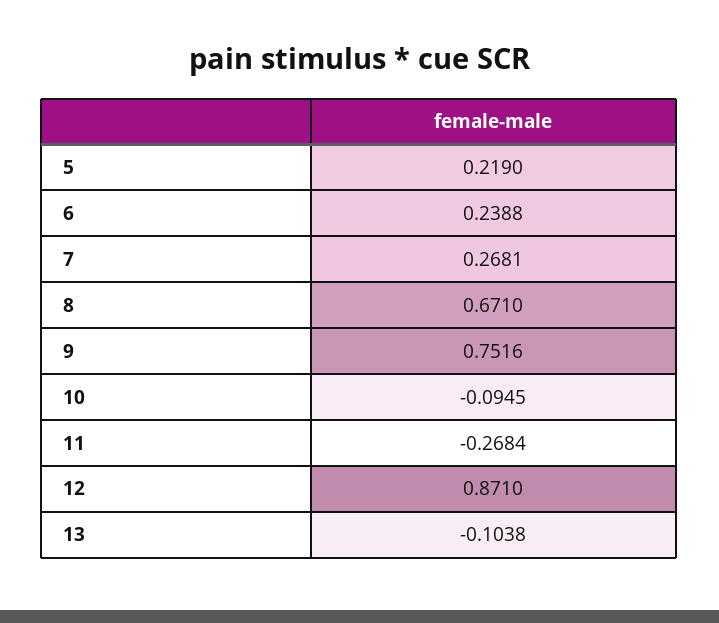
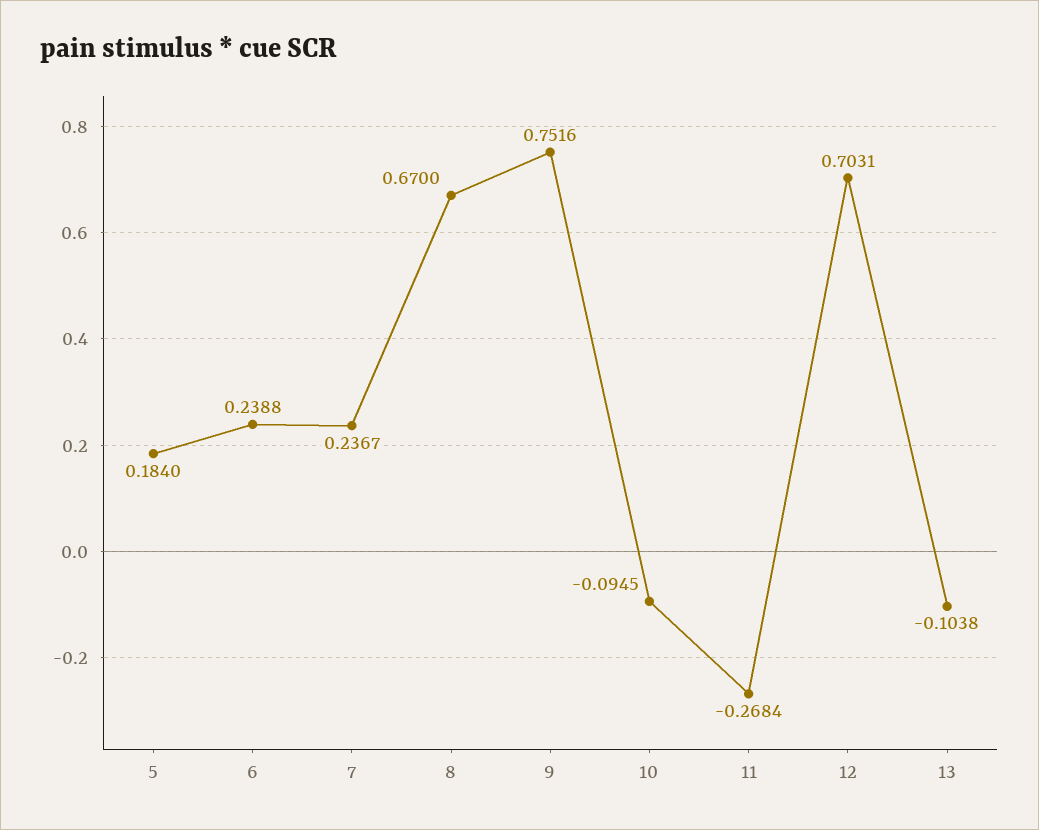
  {
-   "5": 0.219,
+   "5": 0.184,
    "6": 0.2388,
-   "7": 0.2681,
+   "7": 0.2367,
-   "8": 0.671,
+   "8": 0.67,
    "9": 0.7516,
    "10": -0.0945,
    "11": -0.2684,
-   "12": 0.871,
+   "12": 0.7031,
    "13": -0.1038
  }

